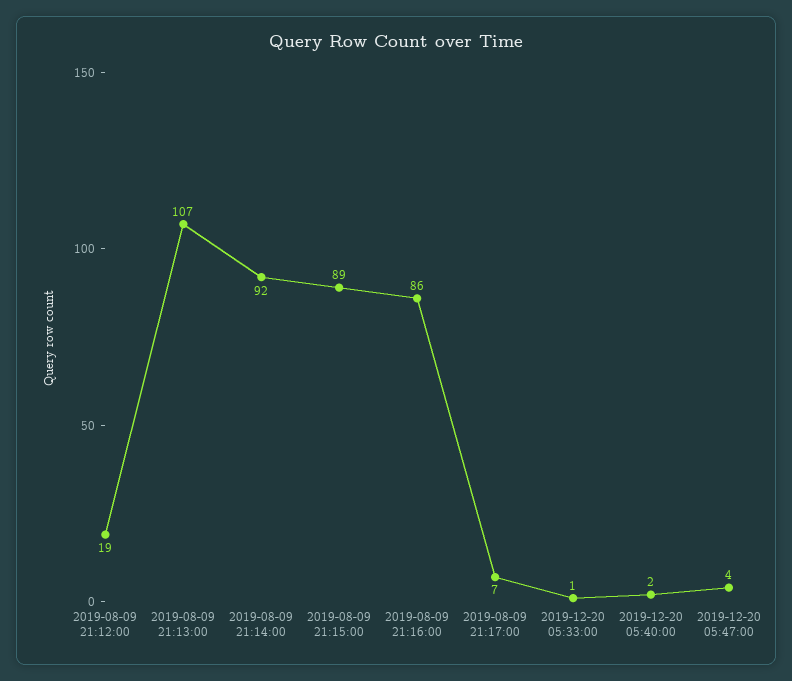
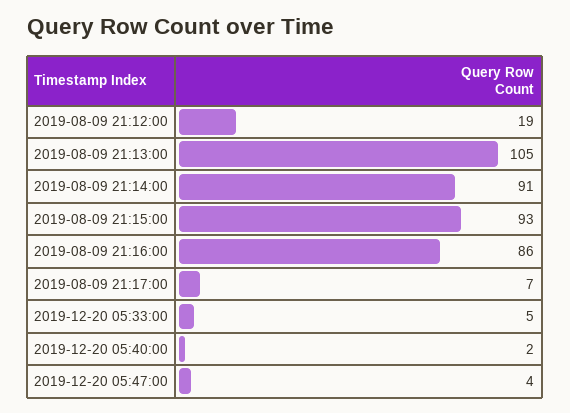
  {
    "2019-08-09 21:12:00": 19,
-   "2019-08-09 21:13:00": 107,
+   "2019-08-09 21:13:00": 105,
-   "2019-08-09 21:14:00": 92,
+   "2019-08-09 21:14:00": 91,
-   "2019-08-09 21:15:00": 89,
+   "2019-08-09 21:15:00": 93,
    "2019-08-09 21:16:00": 86,
    "2019-08-09 21:17:00": 7,
-   "2019-12-20 05:33:00": 1,
+   "2019-12-20 05:33:00": 5,
    "2019-12-20 05:40:00": 2,
    "2019-12-20 05:47:00": 4
  }

